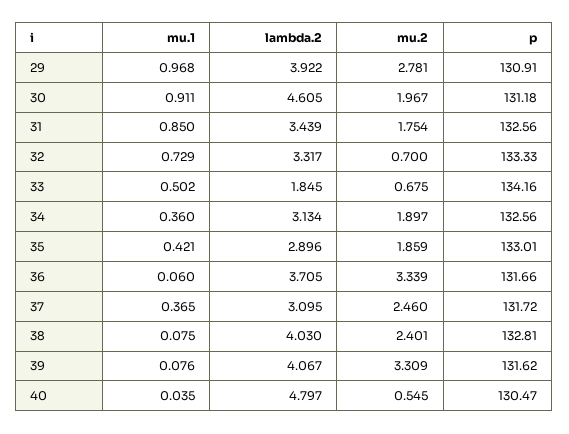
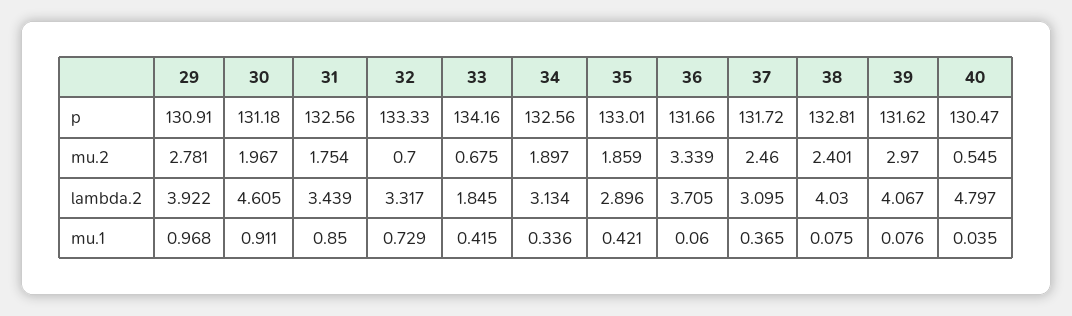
  {
    "mu.1": {
      "29": 0.968,
      "30": 0.911,
      "31": 0.85,
      "32": 0.729,
-     "33": 0.502,
+     "33": 0.415,
-     "34": 0.36,
+     "34": 0.336,
      "35": 0.421,
      "36": 0.06,
      "37": 0.365,
      "38": 0.075,
      "39": 0.076,
      "40": 0.035
    },
    "lambda.2": {
      "29": 3.922,
      "30": 4.605,
      "31": 3.439,
      "32": 3.317,
      "33": 1.845,
      "34": 3.134,
      "35": 2.896,
      "36": 3.705,
      "37": 3.095,
      "38": 4.03,
      "39": 4.067,
      "40": 4.797
    },
    "mu.2": {
      "29": 2.781,
      "30": 1.967,
      "31": 1.754,
      "32": 0.7,
      "33": 0.675,
      "34": 1.897,
      "35": 1.859,
      "36": 3.339,
      "37": 2.46,
      "38": 2.401,
-     "39": 3.309,
+     "39": 2.97,
      "40": 0.545
    },
    "p": {
      "29": 130.91,
      "30": 131.18,
      "31": 132.56,
      "32": 133.33,
      "33": 134.16,
      "34": 132.56,
      "35": 133.01,
      "36": 131.66,
      "37": 131.72,
      "38": 132.81,
      "39": 131.62,
      "40": 130.47
    }
  }

